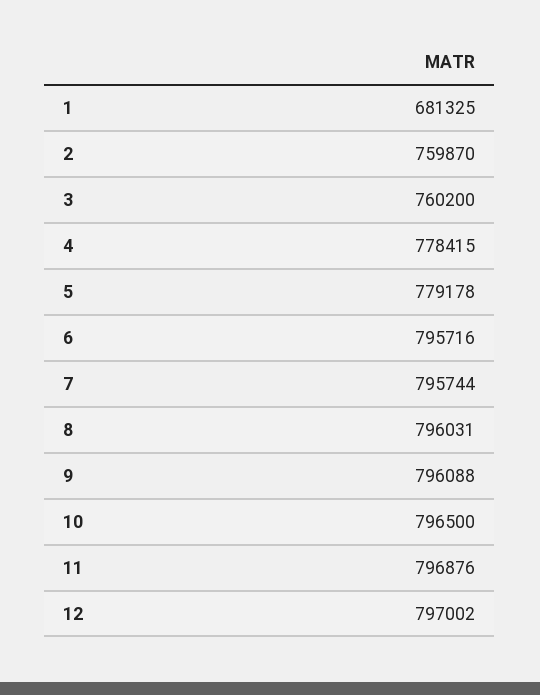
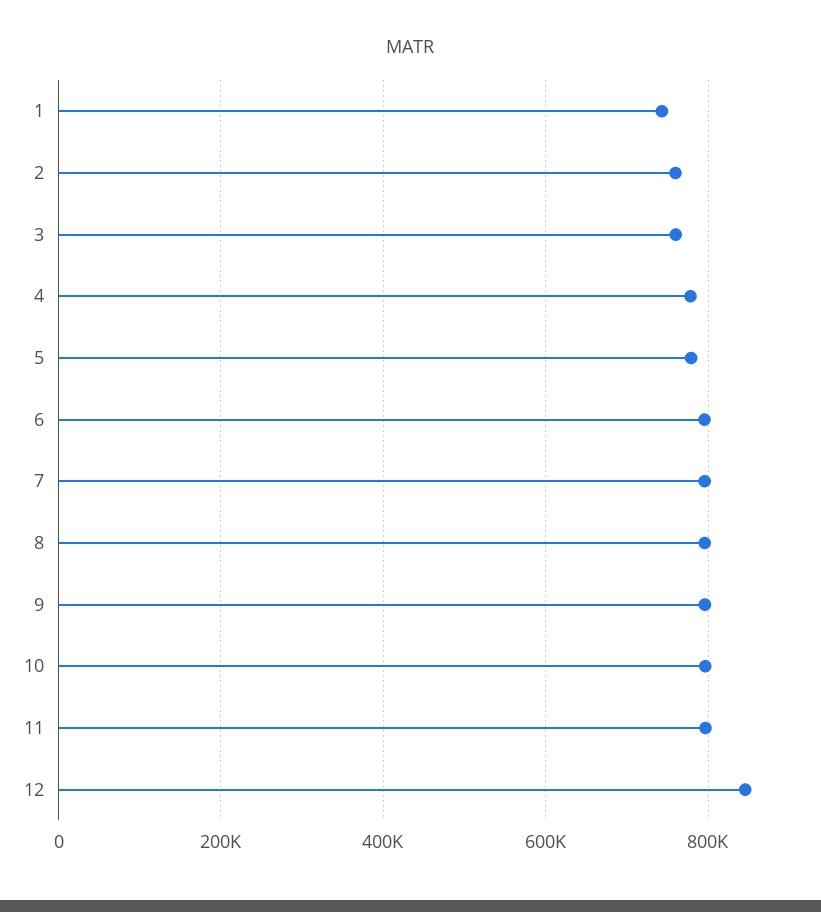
  {
-   "1": 681325,
+   "1": 740000,
    "2": 759870,
    "3": 760200,
    "4": 778415,
    "5": 779178,
    "6": 795716,
    "7": 795744,
    "8": 796031,
    "9": 796088,
    "10": 796500,
    "11": 796876,
-   "12": 797002
+   "12": 840000
  }

